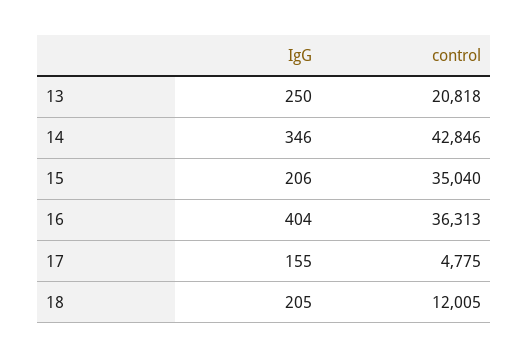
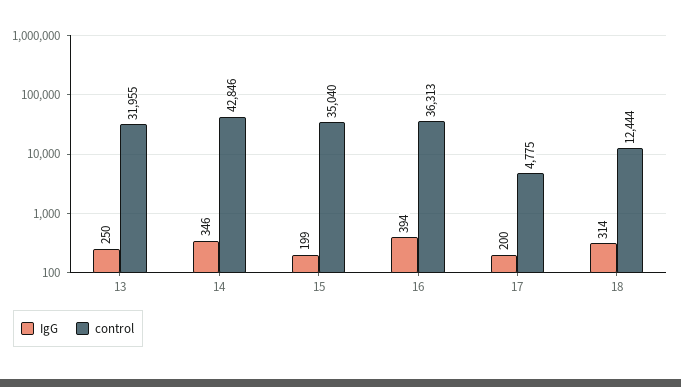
  {
    "IgG": {
      "13": 250,
      "14": 346,
-     "15": 206,
+     "15": 199,
-     "16": 404,
+     "16": 394,
-     "17": 155,
+     "17": 200,
-     "18": 205
+     "18": 314
    },
    "control": {
-     "13": 20818,
+     "13": 31955,
      "14": 42846,
      "15": 35040,
      "16": 36313,
      "17": 4775,
-     "18": 12005
+     "18": 12444
    }
  }

